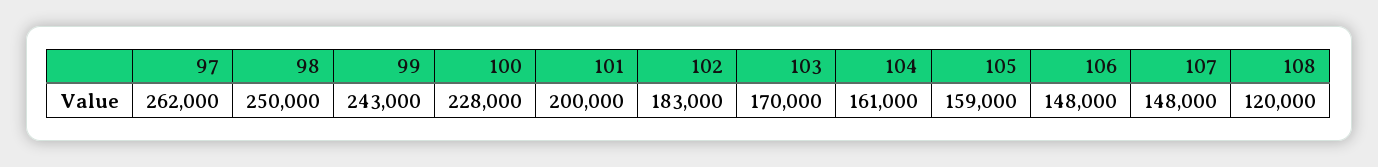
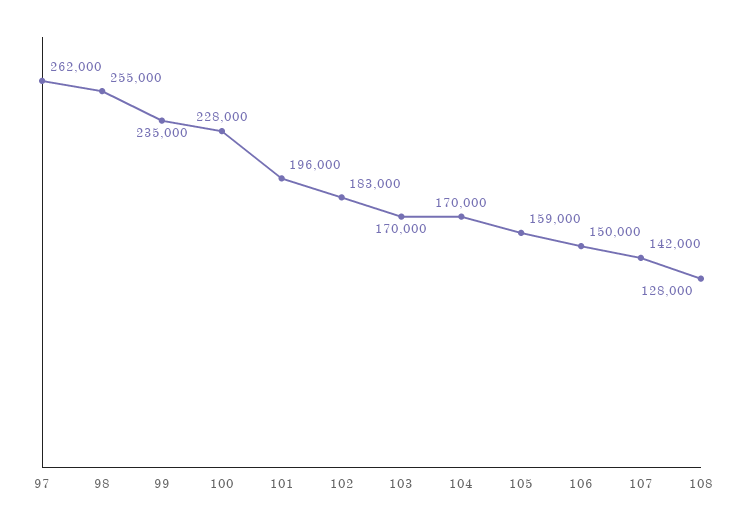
  {
    "97": 262000,
-   "98": 250000,
+   "98": 255000,
-   "99": 243000,
+   "99": 235000,
    "100": 228000,
-   "101": 200000,
+   "101": 196000,
    "102": 183000,
    "103": 170000,
-   "104": 161000,
+   "104": 170000,
    "105": 159000,
-   "106": 148000,
+   "106": 150000,
-   "107": 148000,
+   "107": 142000,
-   "108": 120000
+   "108": 128000
  }

